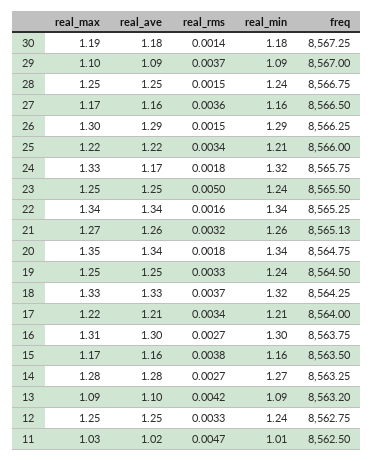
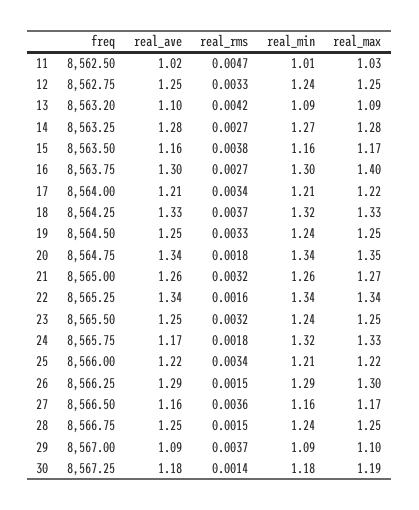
  {
    "real_max": {
      "30": 1.19,
      "29": 1.1,
      "28": 1.25,
      "27": 1.17,
      "26": 1.3,
      "25": 1.22,
      "24": 1.33,
      "23": 1.25,
      "22": 1.34,
      "21": 1.27,
      "20": 1.35,
      "19": 1.25,
      "18": 1.33,
      "17": 1.22,
-     "16": 1.31,
+     "16": 1.4,
      "15": 1.17,
      "14": 1.28,
      "13": 1.09,
      "12": 1.25,
      "11": 1.03
    },
    "real_ave": {
      "30": 1.18,
      "29": 1.09,
      "28": 1.25,
      "27": 1.16,
      "26": 1.29,
      "25": 1.22,
      "24": 1.17,
      "23": 1.25,
      "22": 1.34,
      "21": 1.26,
      "20": 1.34,
      "19": 1.25,
      "18": 1.33,
      "17": 1.21,
      "16": 1.3,
      "15": 1.16,
      "14": 1.28,
      "13": 1.1,
      "12": 1.25,
      "11": 1.02
    },
    "real_rms": {
      "30": 0.0014,
      "29": 0.0037,
      "28": 0.0015,
      "27": 0.0036,
      "26": 0.0015,
      "25": 0.0034,
      "24": 0.0018,
-     "23": 0.005,
+     "23": 0.0032,
      "22": 0.0016,
      "21": 0.0032,
      "20": 0.0018,
      "19": 0.0033,
      "18": 0.0037,
      "17": 0.0034,
      "16": 0.0027,
      "15": 0.0038,
      "14": 0.0027,
      "13": 0.0042,
      "12": 0.0033,
      "11": 0.0047
    },
    "real_min": {
      "30": 1.18,
      "29": 1.09,
      "28": 1.24,
      "27": 1.16,
      "26": 1.29,
      "25": 1.21,
      "24": 1.32,
      "23": 1.24,
      "22": 1.34,
      "21": 1.26,
      "20": 1.34,
      "19": 1.24,
      "18": 1.32,
      "17": 1.21,
      "16": 1.3,
      "15": 1.16,
      "14": 1.27,
      "13": 1.09,
      "12": 1.24,
      "11": 1.01
    },
    "freq": {
      "30": 8567.25,
      "29": 8567,
      "28": 8566.75,
      "27": 8566.5,
      "26": 8566.25,
      "25": 8566,
      "24": 8565.75,
      "23": 8565.5,
      "22": 8565.25,
-     "21": 8565.13,
+     "21": 8565,
      "20": 8564.75,
      "19": 8564.5,
      "18": 8564.25,
      "17": 8564,
      "16": 8563.75,
      "15": 8563.5,
      "14": 8563.25,
      "13": 8563.2,
      "12": 8562.75,
      "11": 8562.5
    }
  }

